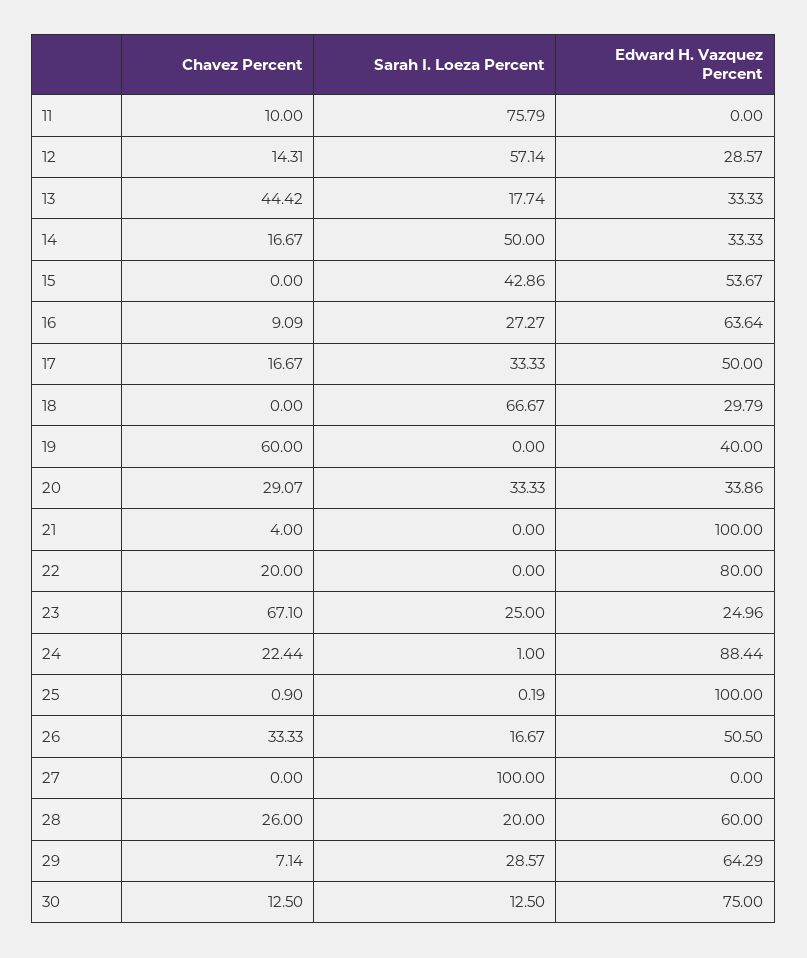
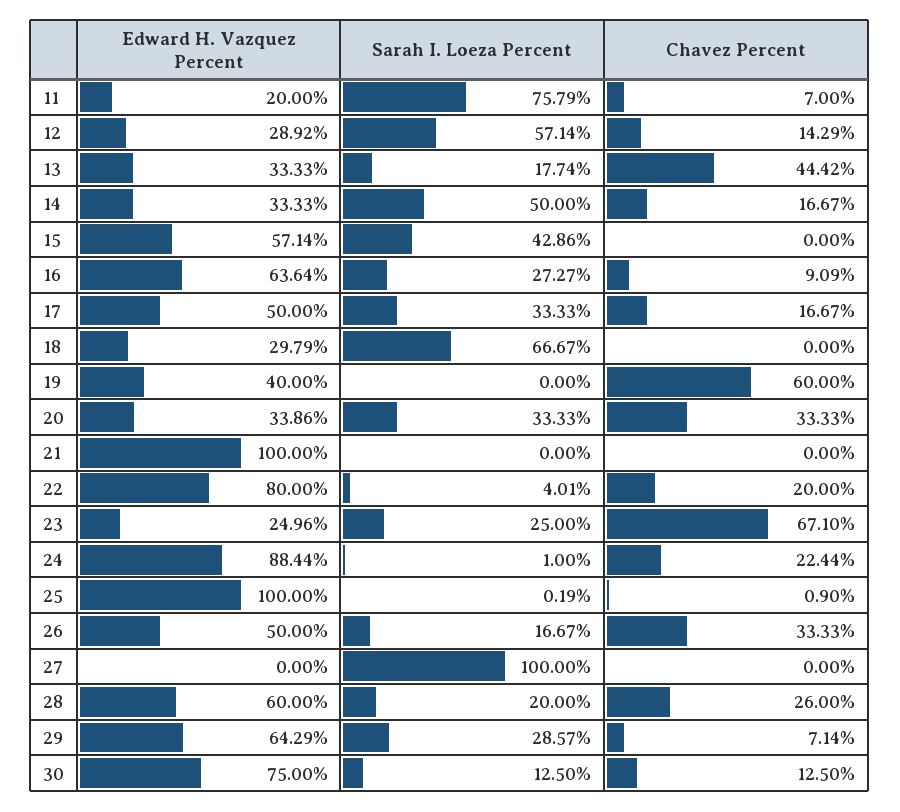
  {
    "Chavez Percent": {
-     "11": 10,
+     "11": 7,
-     "12": 14.31,
+     "12": 14.29,
      "13": 44.42,
      "14": 16.67,
      "15": 0,
      "16": 9.09,
      "17": 16.67,
      "18": 0,
      "19": 60,
-     "20": 29.07,
+     "20": 33.33,
-     "21": 4,
+     "21": 0,
      "22": 20,
      "23": 67.1,
      "24": 22.44,
      "25": 0.9,
      "26": 33.33,
      "27": 0,
      "28": 26,
      "29": 7.14,
      "30": 12.5
    },
    "Sarah I. Loeza Percent": {
      "11": 75.79,
      "12": 57.14,
      "13": 17.74,
      "14": 50,
      "15": 42.86,
      "16": 27.27,
      "17": 33.33,
      "18": 66.67,
      "19": 0,
      "20": 33.33,
      "21": 0,
-     "22": 0,
+     "22": 4.01,
      "23": 25,
      "24": 1,
      "25": 0.19,
      "26": 16.67,
      "27": 100,
      "28": 20,
      "29": 28.57,
      "30": 12.5
    },
    "Edward H. Vazquez Percent": {
-     "11": 0,
+     "11": 20,
-     "12": 28.57,
+     "12": 28.92,
      "13": 33.33,
      "14": 33.33,
-     "15": 53.67,
+     "15": 57.14,
      "16": 63.64,
      "17": 50,
      "18": 29.79,
      "19": 40,
      "20": 33.86,
      "21": 100,
      "22": 80,
      "23": 24.96,
      "24": 88.44,
      "25": 100,
-     "26": 50.5,
+     "26": 50,
      "27": 0,
      "28": 60,
      "29": 64.29,
      "30": 75
    }
  }

